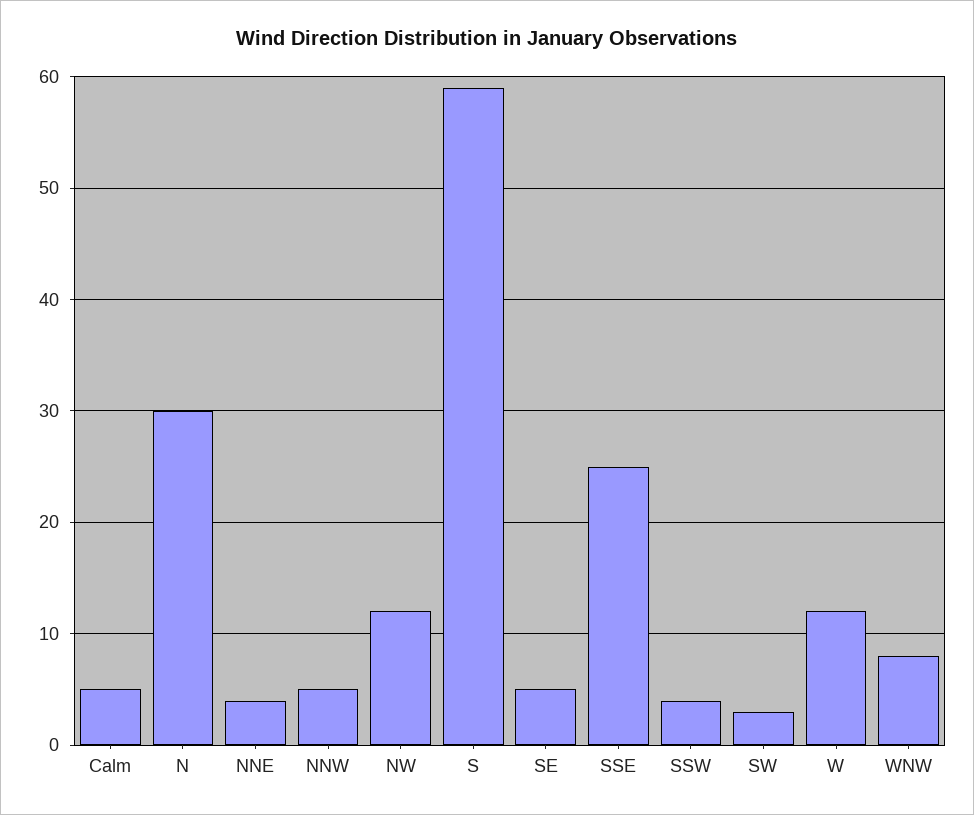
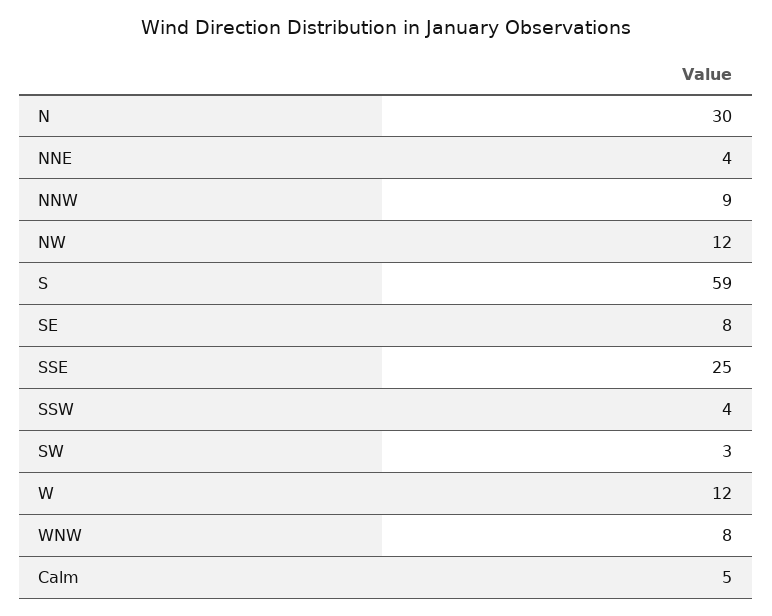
  {
    "Calm": 5,
    "N": 30,
    "NNE": 4,
-   "NNW": 5,
+   "NNW": 9,
    "NW": 12,
    "S": 59,
-   "SE": 5,
+   "SE": 8,
    "SSE": 25,
    "SSW": 4,
    "SW": 3,
    "W": 12,
    "WNW": 8
  }

